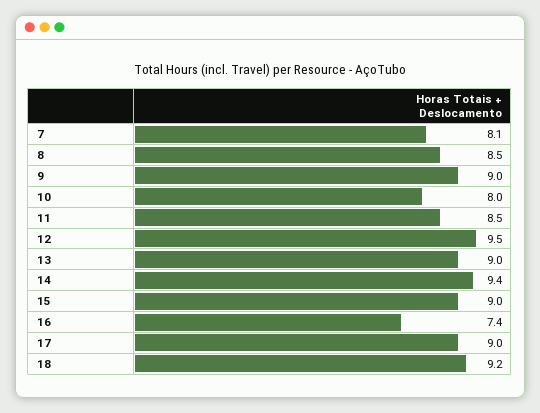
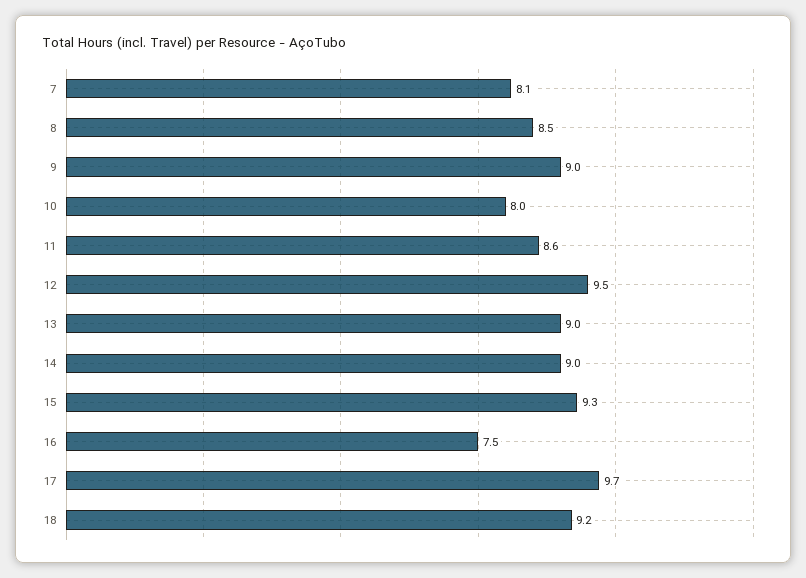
  {
    "7": 8.1,
    "8": 8.5,
    "9": 9,
    "10": 8,
-   "11": 8.5,
+   "11": 8.6,
    "12": 9.5,
    "13": 9,
-   "14": 9.4,
+   "14": 9,
-   "15": 9,
+   "15": 9.3,
-   "16": 7.4,
+   "16": 7.5,
-   "17": 9,
+   "17": 9.7,
    "18": 9.2
  }

